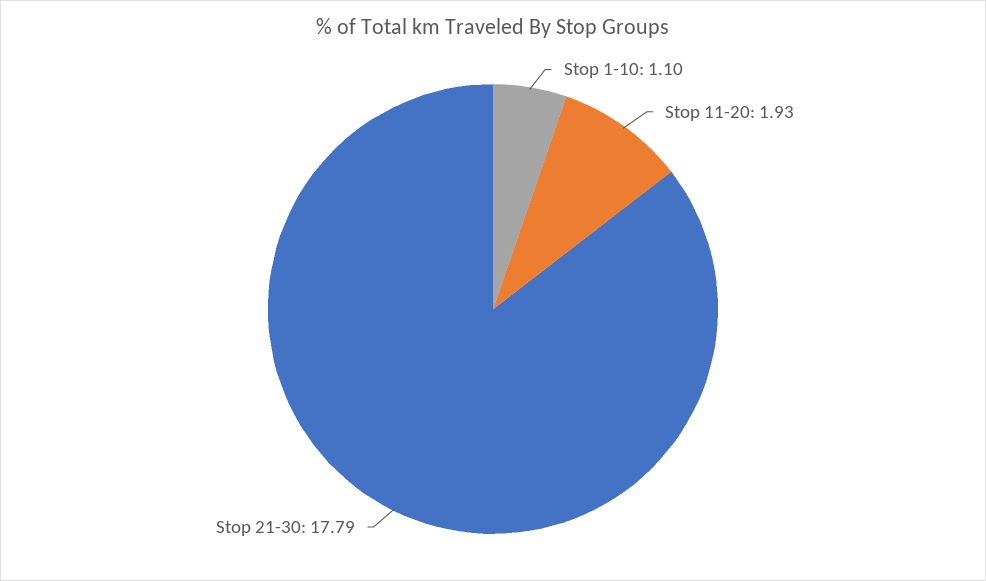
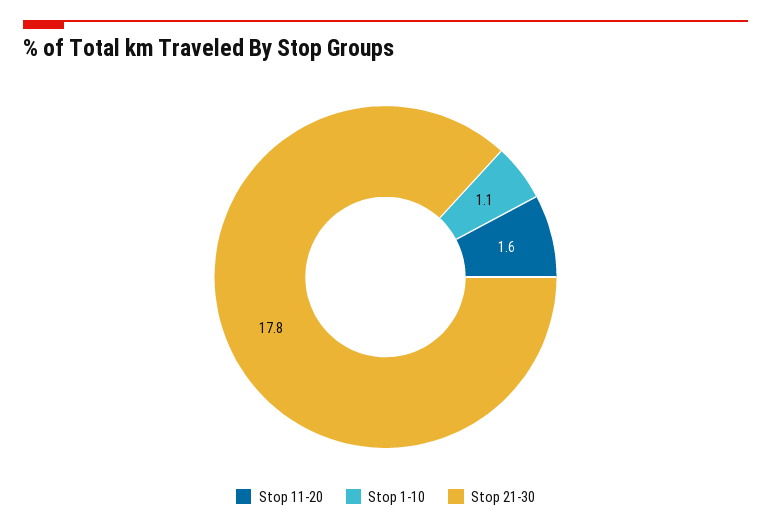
  {
    "Stop 1-10": 1.1,
-   "Stop 11-20": 1.93,
+   "Stop 11-20": 1.6,
    "Stop 21-30": 17.79
  }

